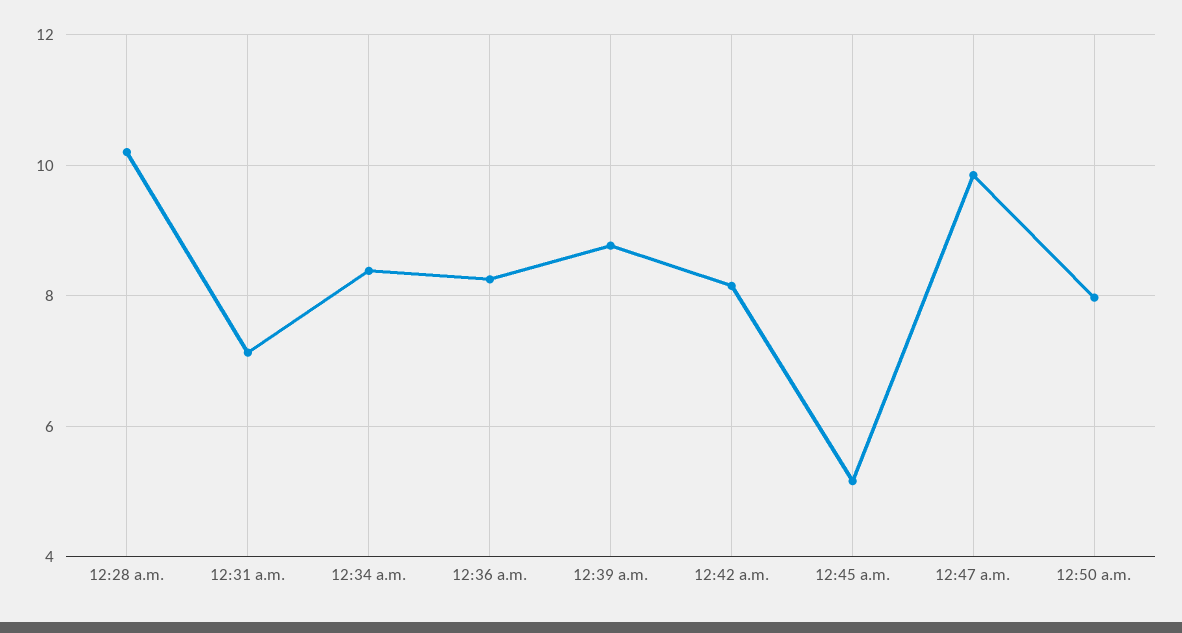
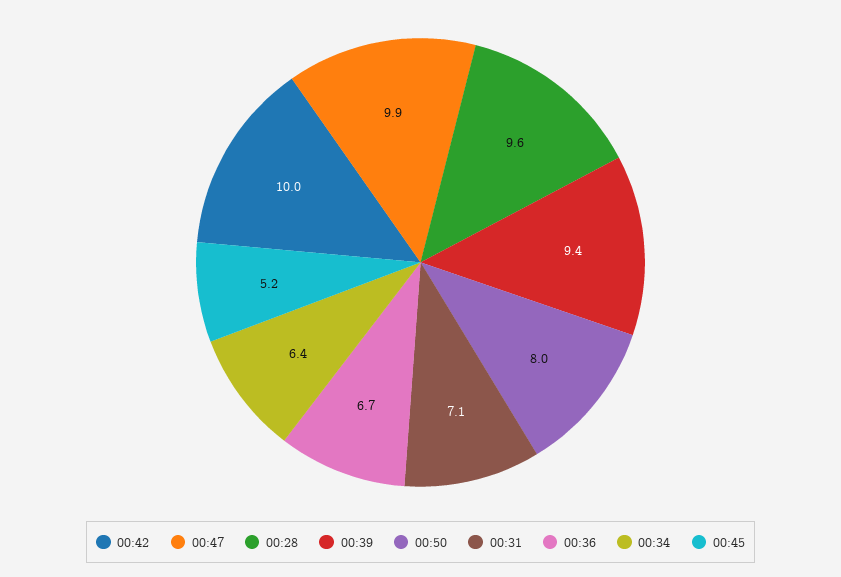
  {
-   "12:28 a.m.": 10.2,
+   "12:28 a.m.": 9.6,
    "12:31 a.m.": 7.1,
-   "12:34 a.m.": 8.4,
+   "12:34 a.m.": 6.4,
-   "12:36 a.m.": 8.2,
+   "12:36 a.m.": 6.7,
-   "12:39 a.m.": 8.8,
+   "12:39 a.m.": 9.4,
-   "12:42 a.m.": 8.2,
+   "12:42 a.m.": 10,
    "12:45 a.m.": 5.2,
    "12:47 a.m.": 9.9,
    "12:50 a.m.": 8
  }

